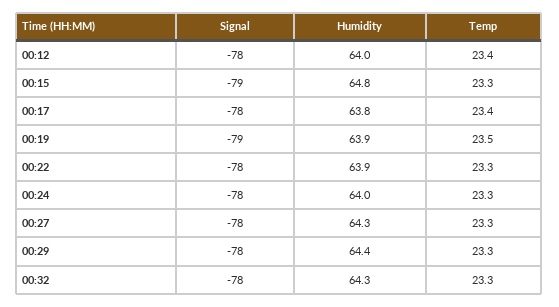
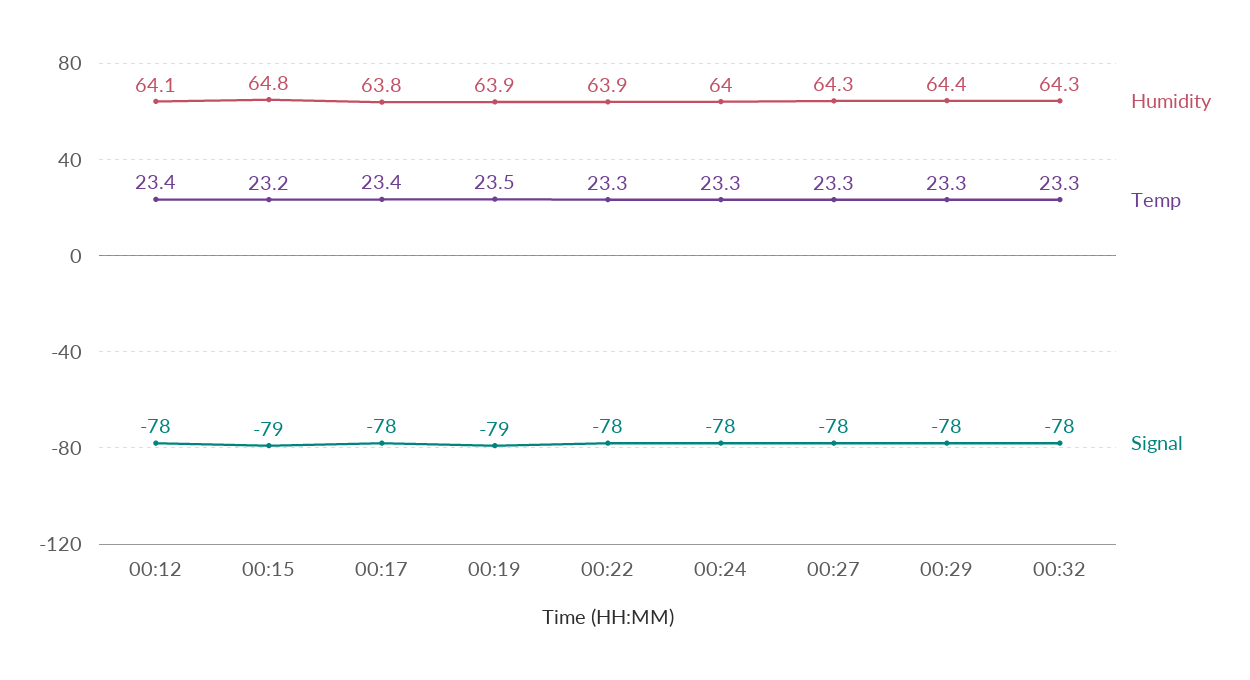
  {
    "Signal": {
      "00:12": -78,
      "00:15": -79,
      "00:17": -78,
      "00:19": -79,
      "00:22": -78,
      "00:24": -78,
      "00:27": -78,
      "00:29": -78,
      "00:32": -78
    },
    "Humidity": {
-     "00:12": 64,
+     "00:12": 64.1,
      "00:15": 64.8,
      "00:17": 63.8,
      "00:19": 63.9,
      "00:22": 63.9,
      "00:24": 64,
      "00:27": 64.3,
      "00:29": 64.4,
      "00:32": 64.3
    },
    "Temp": {
      "00:12": 23.4,
-     "00:15": 23.3,
+     "00:15": 23.2,
      "00:17": 23.4,
      "00:19": 23.5,
      "00:22": 23.3,
      "00:24": 23.3,
      "00:27": 23.3,
      "00:29": 23.3,
      "00:32": 23.3
    }
  }

